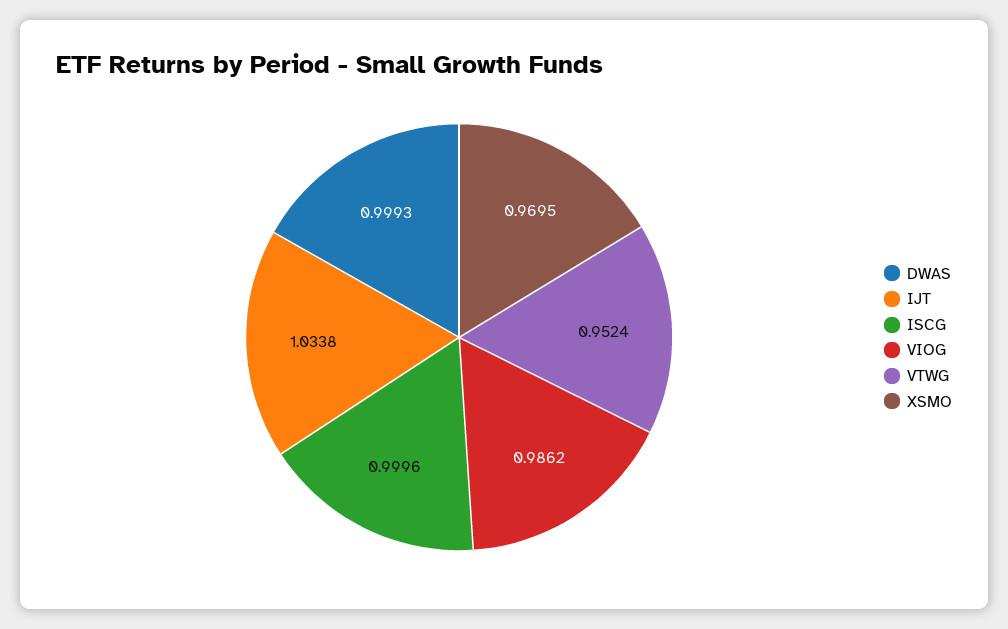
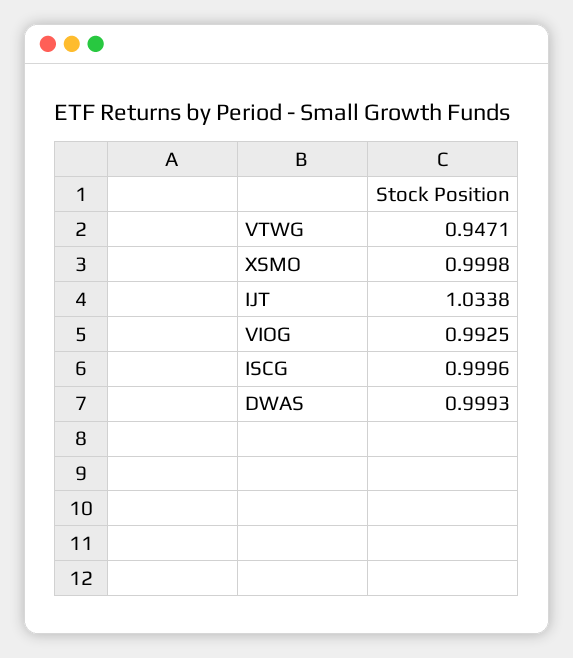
  {
    "DWAS": 0.9993,
    "IJT": 1.0338,
    "ISCG": 0.9996,
-   "VIOG": 0.9862,
+   "VIOG": 0.9925,
-   "VTWG": 0.9524,
+   "VTWG": 0.9471,
-   "XSMO": 0.9695
+   "XSMO": 0.9998
  }

